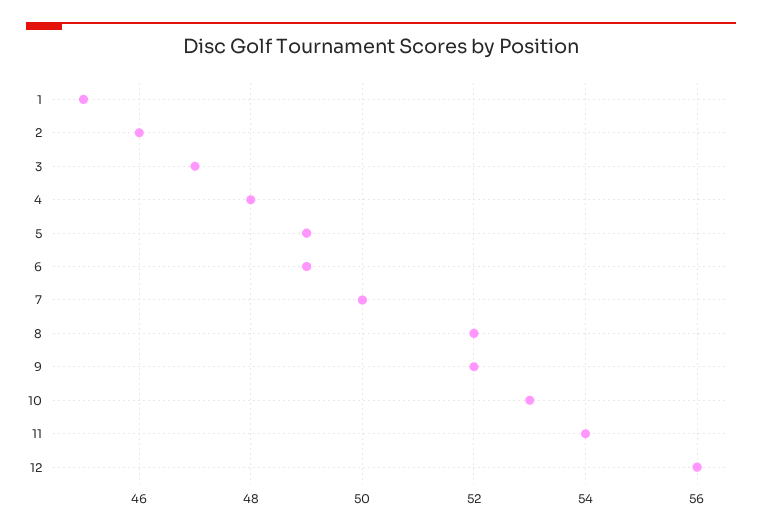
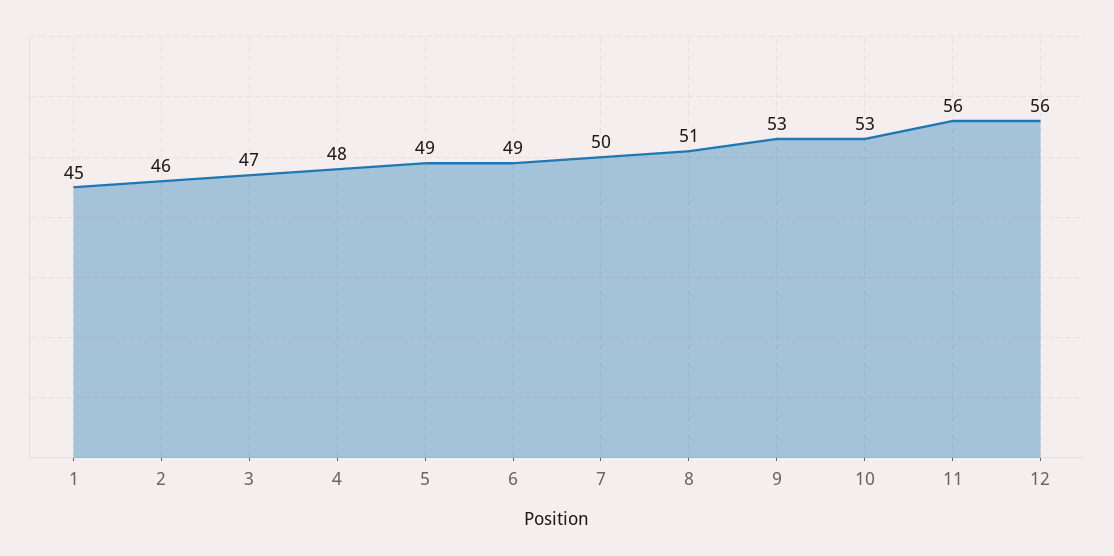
  {
    "1": 45,
    "2": 46,
    "3": 47,
    "4": 48,
    "5": 49,
    "6": 49,
    "7": 50,
-   "8": 52,
+   "8": 51,
-   "9": 52,
+   "9": 53,
    "10": 53,
-   "11": 54,
+   "11": 56,
    "12": 56
  }

